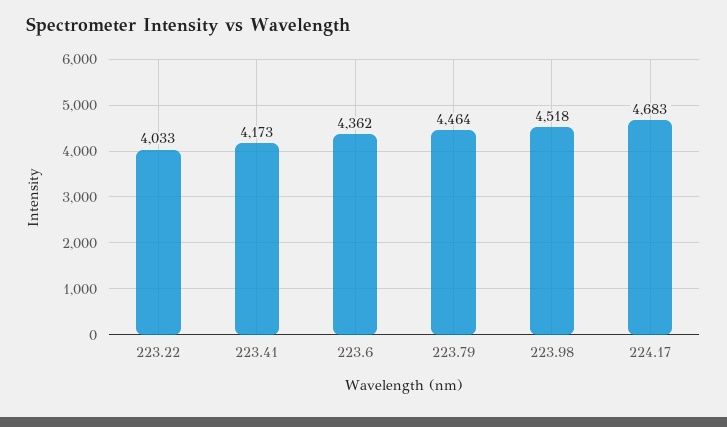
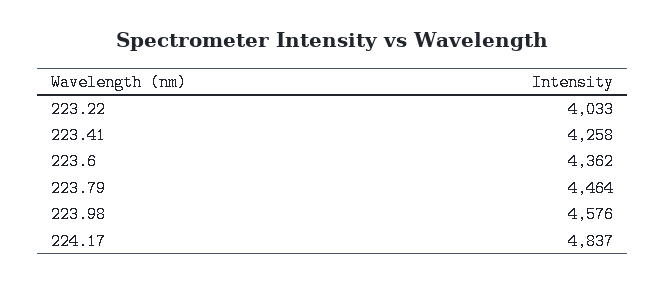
  {
    "223.22": 4033,
-   "223.41": 4173,
+   "223.41": 4258,
    "223.6": 4362,
    "223.79": 4464,
-   "223.98": 4518,
+   "223.98": 4576,
-   "224.17": 4683
+   "224.17": 4837
  }

